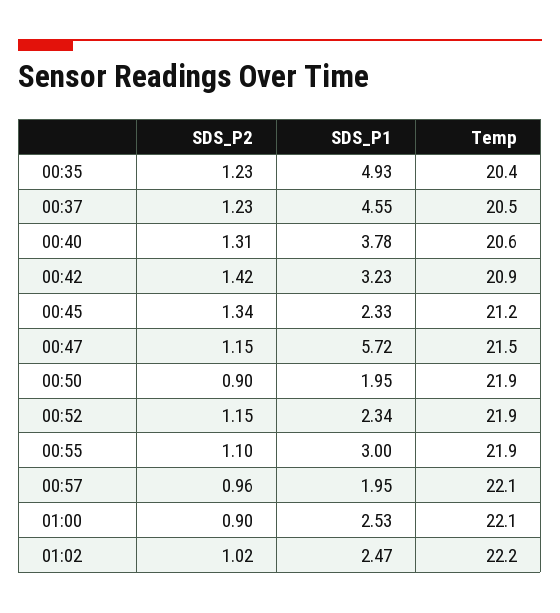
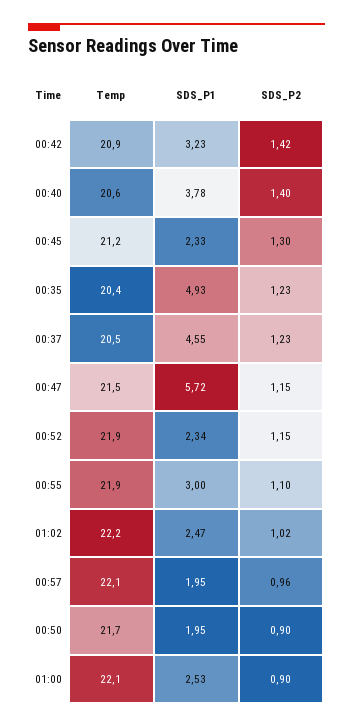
  {
    "SDS_P2": {
      "00:35": 1.23,
      "00:37": 1.23,
-     "00:40": 1.31,
+     "00:40": 1.4,
      "00:42": 1.42,
-     "00:45": 1.34,
+     "00:45": 1.3,
      "00:47": 1.15,
      "00:50": 0.9,
      "00:52": 1.15,
      "00:55": 1.1,
      "00:57": 0.96,
      "01:00": 0.9,
      "01:02": 1.02
    },
    "SDS_P1": {
      "00:35": 4.93,
      "00:37": 4.55,
      "00:40": 3.78,
      "00:42": 3.23,
      "00:45": 2.33,
      "00:47": 5.72,
      "00:50": 1.95,
      "00:52": 2.34,
      "00:55": 3,
      "00:57": 1.95,
      "01:00": 2.53,
      "01:02": 2.47
    },
    "Temp": {
      "00:35": 20.4,
      "00:37": 20.5,
      "00:40": 20.6,
      "00:42": 20.9,
      "00:45": 21.2,
      "00:47": 21.5,
-     "00:50": 21.9,
+     "00:50": 21.7,
      "00:52": 21.9,
      "00:55": 21.9,
      "00:57": 22.1,
      "01:00": 22.1,
      "01:02": 22.2
    }
  }

